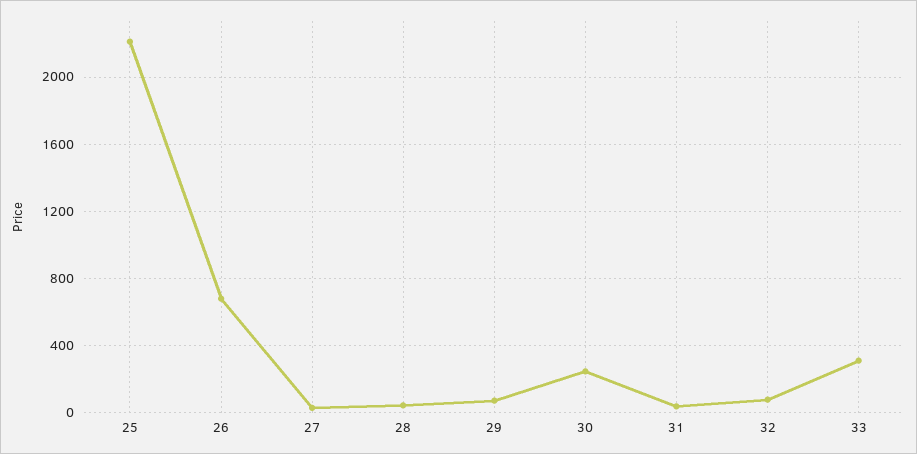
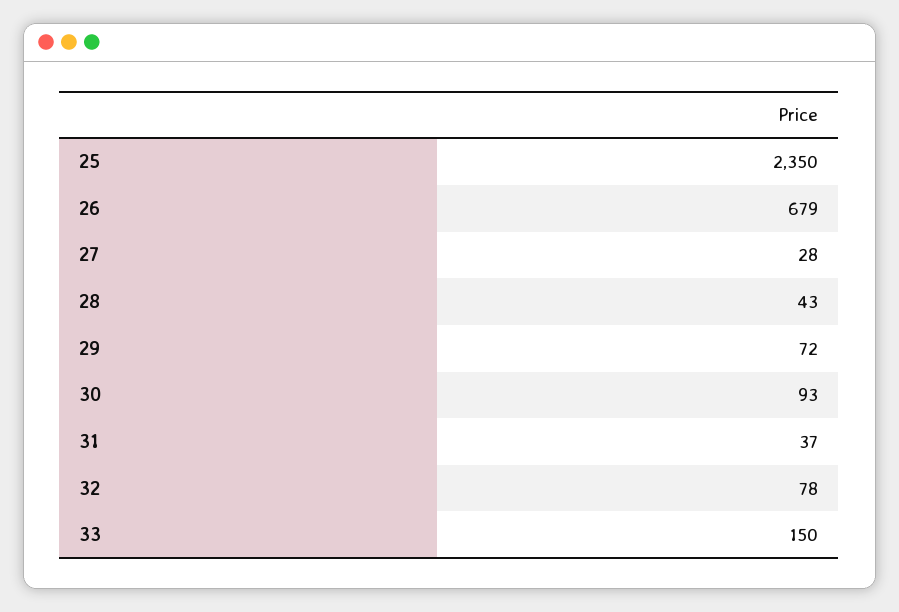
  {
-   "25": 2200,
+   "25": 2350,
    "26": 679,
    "27": 28,
    "28": 43,
    "29": 72,
-   "30": 250,
+   "30": 93,
    "31": 37,
    "32": 78,
-   "33": 300
+   "33": 150
  }

